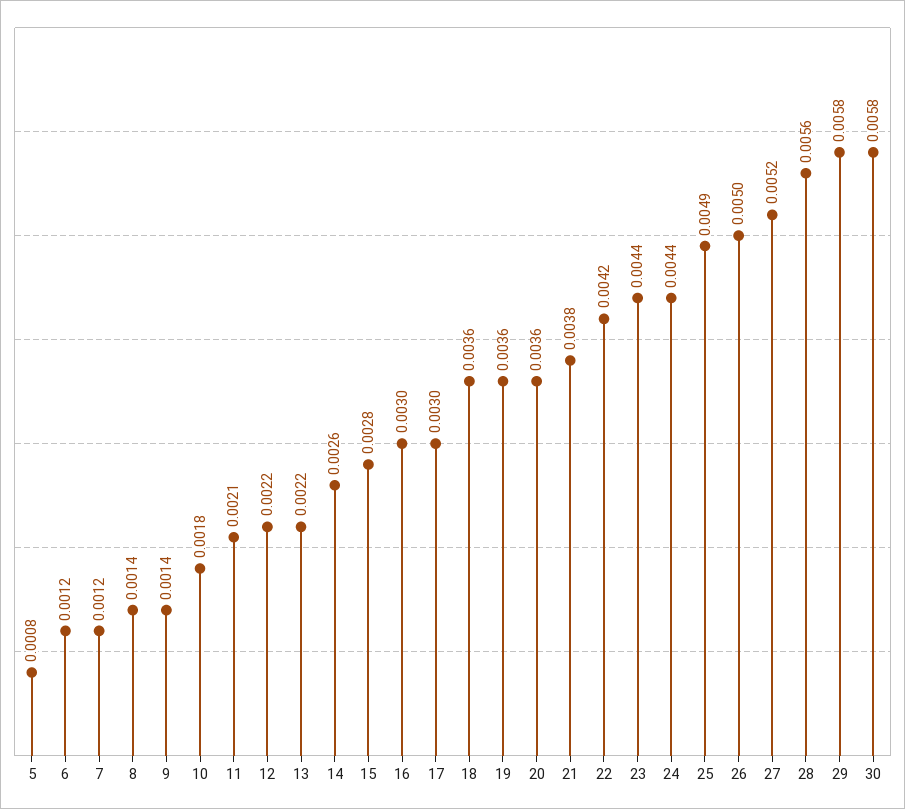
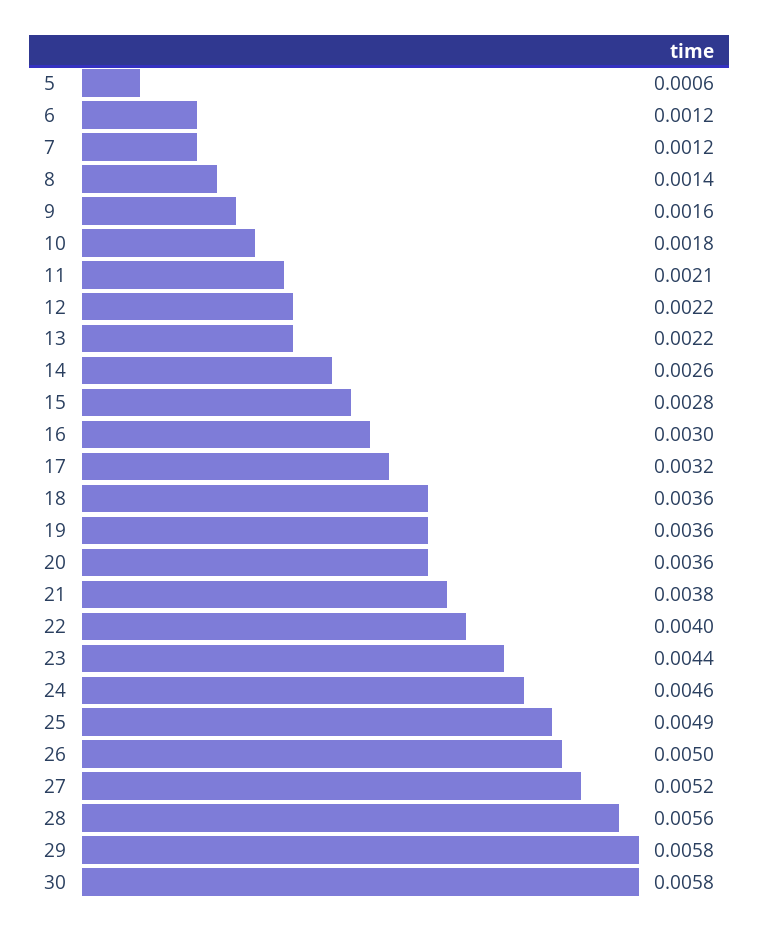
  {
-   "5": 0.0008,
+   "5": 0.0006,
    "6": 0.0012,
    "7": 0.0012,
    "8": 0.0014,
-   "9": 0.0014,
+   "9": 0.0016,
    "10": 0.0018,
    "11": 0.0021,
    "12": 0.0022,
    "13": 0.0022,
    "14": 0.0026,
    "15": 0.0028,
    "16": 0.003,
-   "17": 0.003,
+   "17": 0.0032,
    "18": 0.0036,
    "19": 0.0036,
    "20": 0.0036,
    "21": 0.0038,
-   "22": 0.0042,
+   "22": 0.004,
    "23": 0.0044,
-   "24": 0.0044,
+   "24": 0.0046,
    "25": 0.0049,
    "26": 0.005,
    "27": 0.0052,
    "28": 0.0056,
    "29": 0.0058,
    "30": 0.0058
  }

